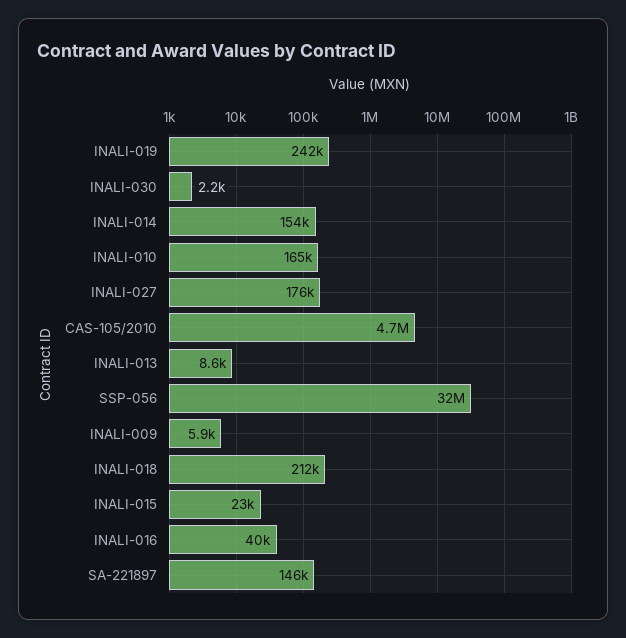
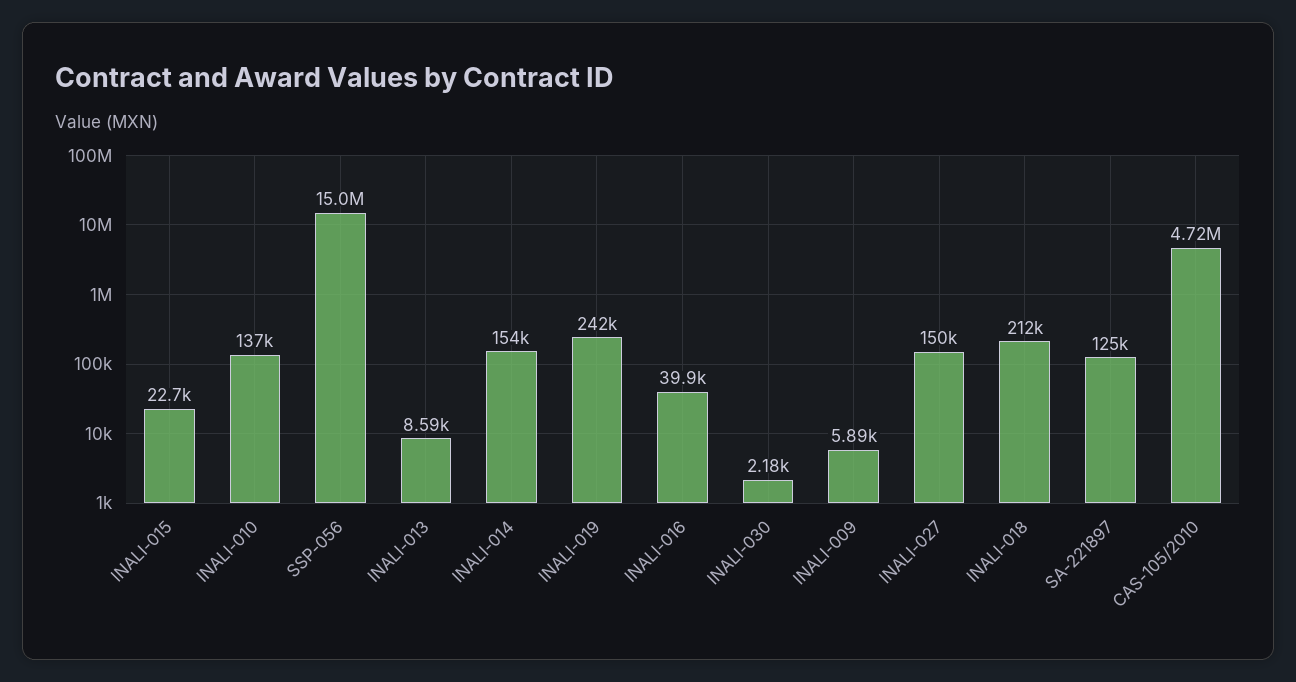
  {
    "INALI-019": 242000,
    "INALI-030": 2180,
    "INALI-014": 154000,
-   "INALI-010": 165000,
+   "INALI-010": 137000,
-   "INALI-027": 176000,
+   "INALI-027": 150000,
    "CAS-105/2010": 4720000,
    "INALI-013": 8590,
-   "SSP-056": 32000000,
+   "SSP-056": 15000000,
    "INALI-009": 5890,
    "INALI-018": 212000,
    "INALI-015": 22700,
    "INALI-016": 39900,
-   "SA-221897": 146000
+   "SA-221897": 125000
  }

